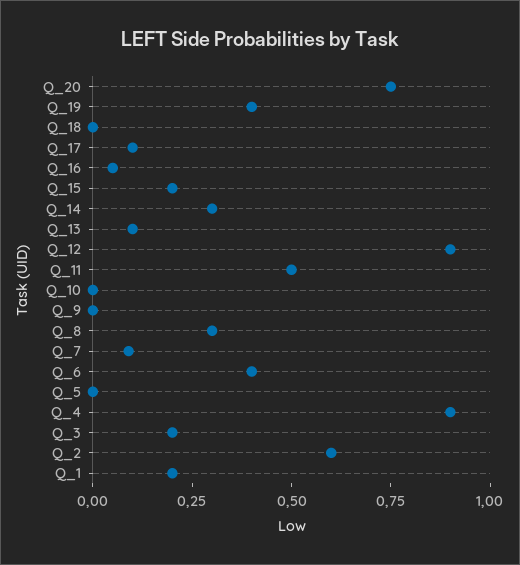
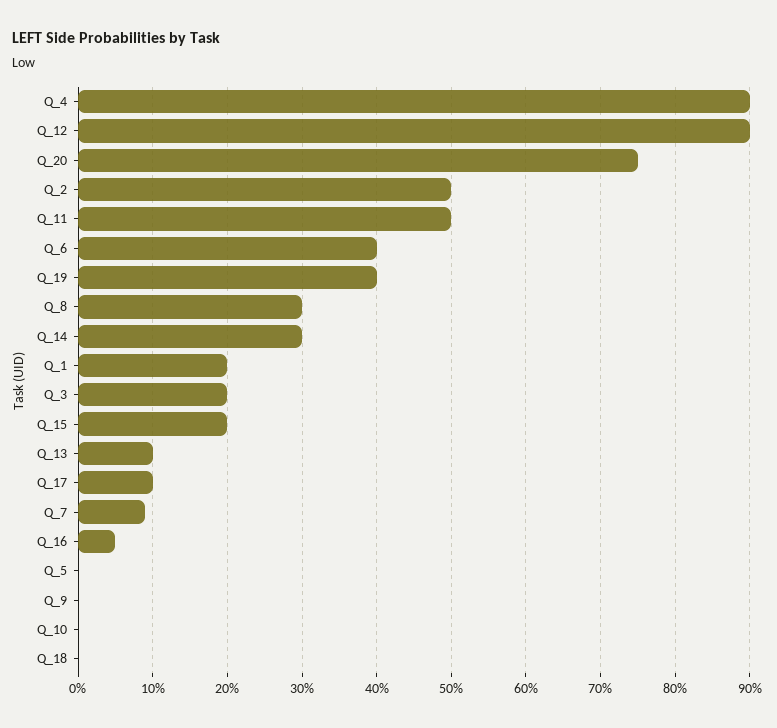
  {
    "Q_20": 0.75,
    "Q_19": 0.4,
    "Q_18": 0,
    "Q_17": 0.1,
    "Q_16": 0.05,
    "Q_15": 0.2,
    "Q_14": 0.3,
    "Q_13": 0.1,
    "Q_12": 0.9,
    "Q_11": 0.5,
    "Q_10": 0,
    "Q_9": 0,
    "Q_8": 0.3,
    "Q_7": 0.09,
    "Q_6": 0.4,
    "Q_5": 0,
    "Q_4": 0.9,
    "Q_3": 0.2,
-   "Q_2": 0.6,
+   "Q_2": 0.5,
    "Q_1": 0.2
  }

